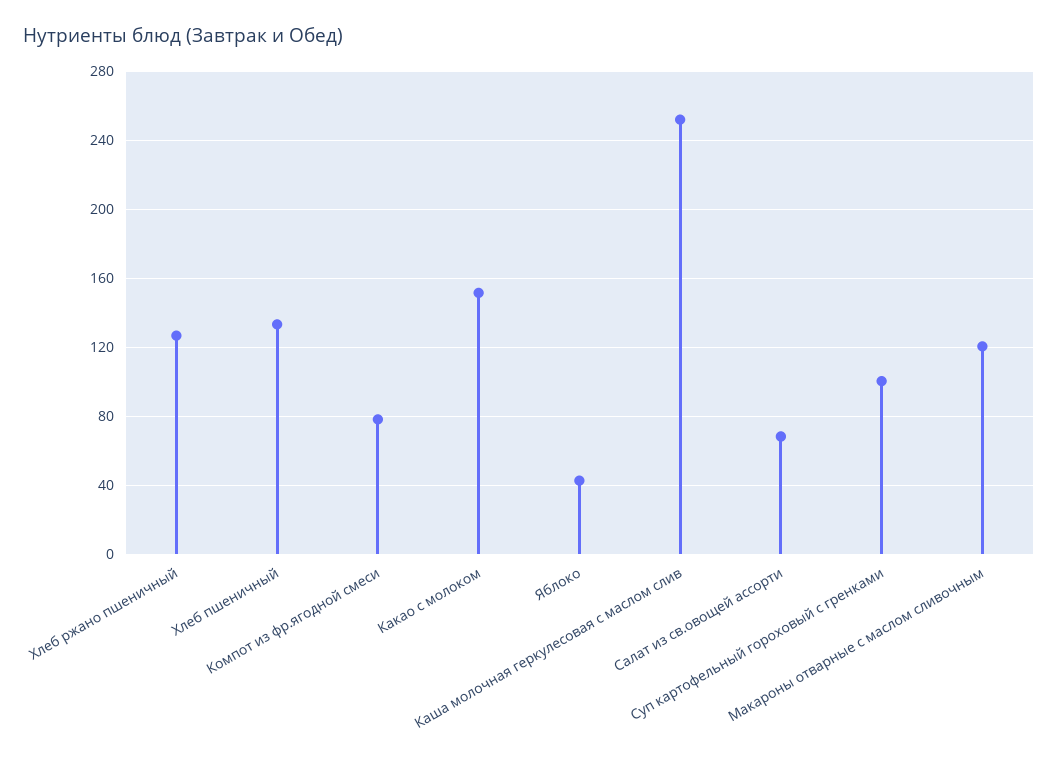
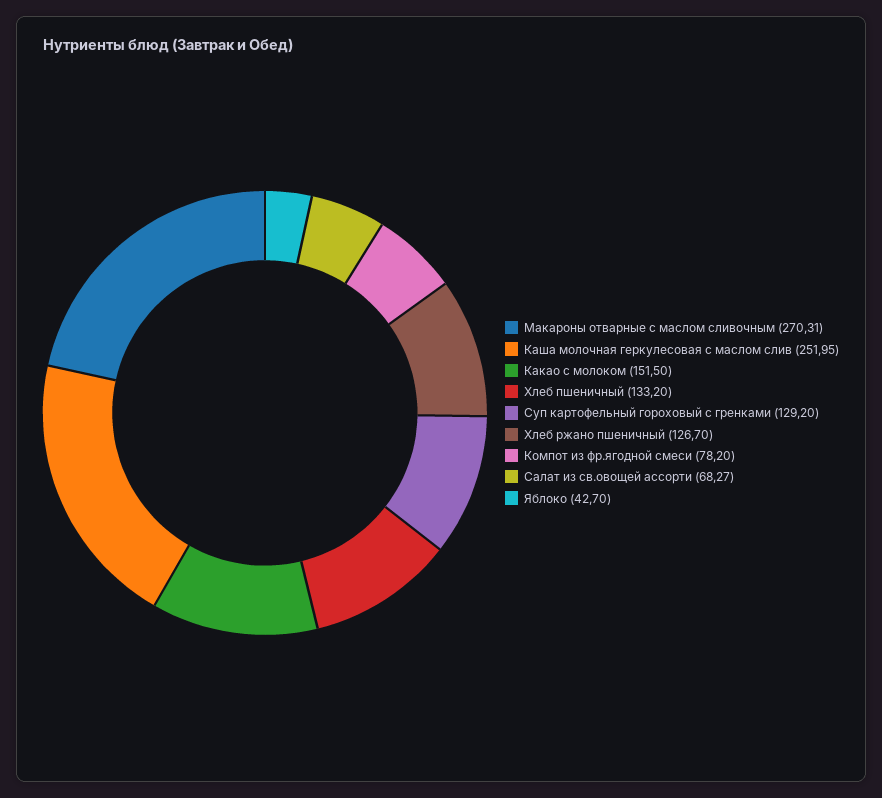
  {
    "Хлеб ржано пшеничный": 126.7,
    "Хлеб пшеничный": 133.2,
    "Компот из фр.ягодной смеси": 78.2,
    "Какао с молоком": 151.5,
    "Яблоко": 42.7,
    "Каша молочная геркулесовая с маслом слив": 251.95,
    "Салат из св.овощей ассорти": 68.27,
-   "Суп картофельный гороховый с гренками": 100,
+   "Суп картофельный гороховый с гренками": 129.2,
-   "Макароны отварные с маслом сливочным": 120
+   "Макароны отварные с маслом сливочным": 270.31
  }

